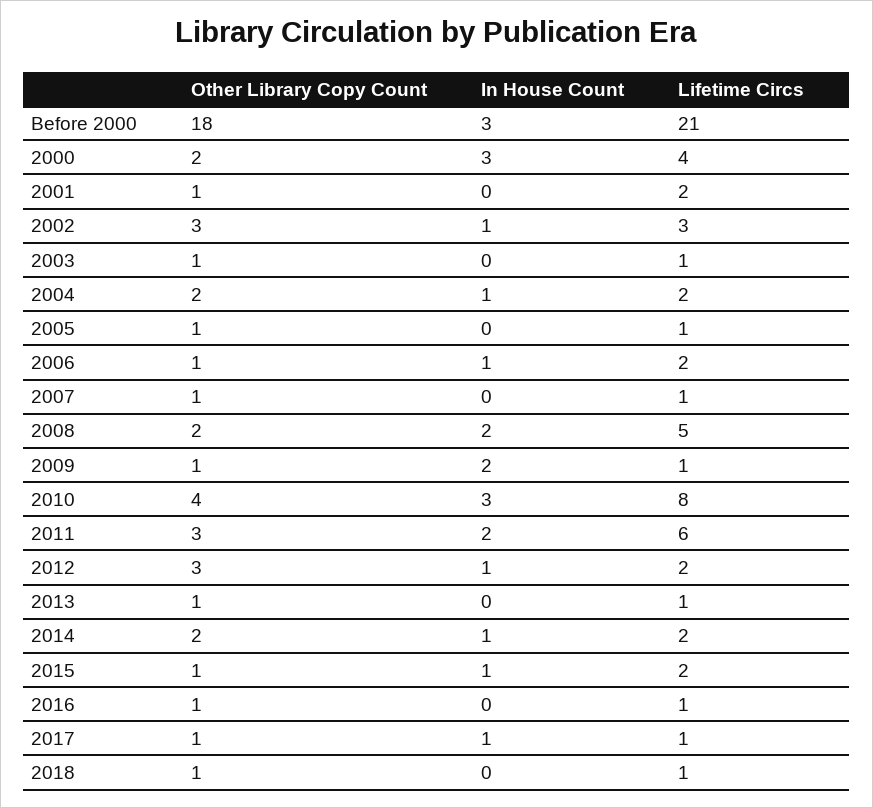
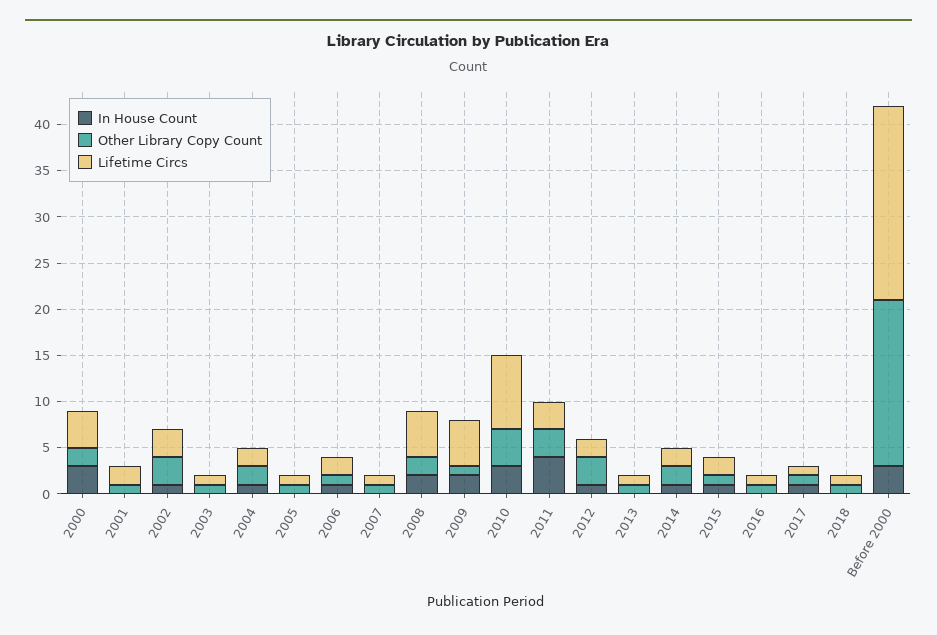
  {
    "Other Library Copy Count": {
      "Before 2000": 18,
      "2000": 2,
      "2001": 1,
      "2002": 3,
      "2003": 1,
      "2004": 2,
      "2005": 1,
      "2006": 1,
      "2007": 1,
      "2008": 2,
      "2009": 1,
      "2010": 4,
      "2011": 3,
      "2012": 3,
      "2013": 1,
      "2014": 2,
      "2015": 1,
      "2016": 1,
      "2017": 1,
      "2018": 1
    },
    "In House Count": {
      "Before 2000": 3,
      "2000": 3,
      "2001": 0,
      "2002": 1,
      "2003": 0,
      "2004": 1,
      "2005": 0,
      "2006": 1,
      "2007": 0,
      "2008": 2,
      "2009": 2,
      "2010": 3,
-     "2011": 2,
+     "2011": 4,
      "2012": 1,
      "2013": 0,
      "2014": 1,
      "2015": 1,
      "2016": 0,
      "2017": 1,
      "2018": 0
    },
    "Lifetime Circs": {
      "Before 2000": 21,
      "2000": 4,
      "2001": 2,
      "2002": 3,
      "2003": 1,
      "2004": 2,
      "2005": 1,
      "2006": 2,
      "2007": 1,
      "2008": 5,
-     "2009": 1,
+     "2009": 5,
      "2010": 8,
-     "2011": 6,
+     "2011": 3,
      "2012": 2,
      "2013": 1,
      "2014": 2,
      "2015": 2,
      "2016": 1,
      "2017": 1,
      "2018": 1
    }
  }

